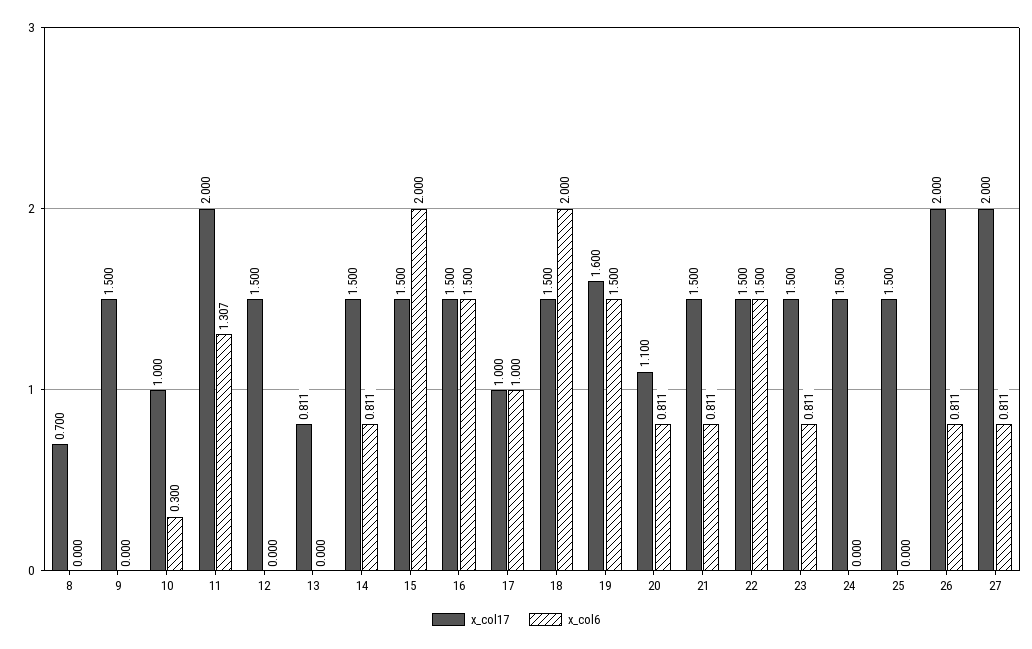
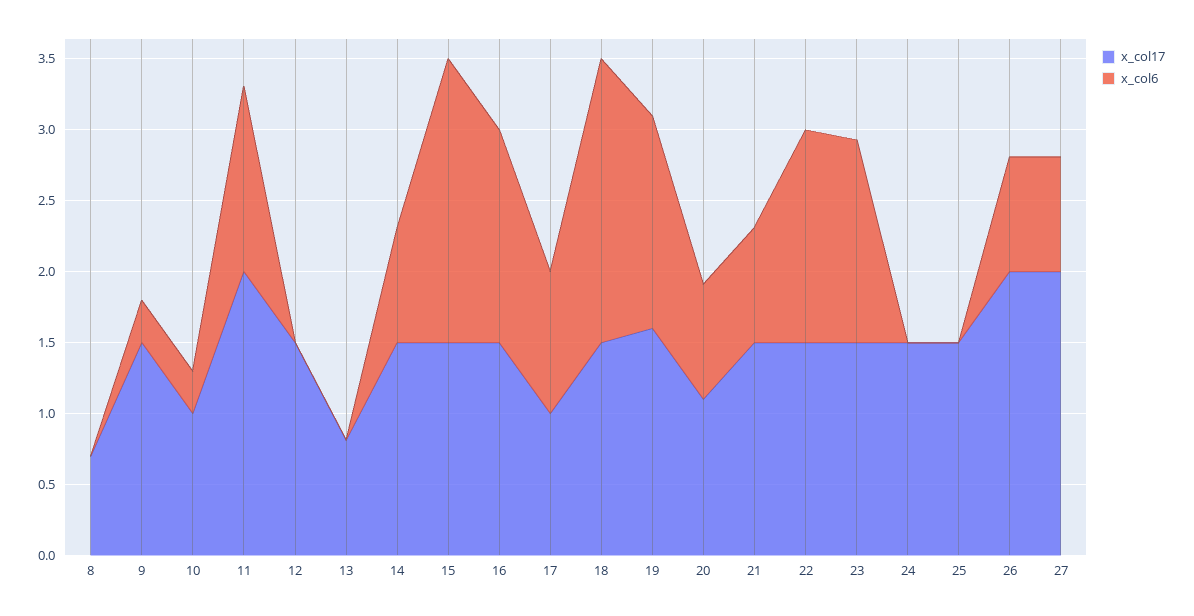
  {
    "x_col17": {
      "8": 0.7,
      "9": 1.5,
      "10": 1,
      "11": 2,
      "12": 1.5,
      "13": 0.811,
      "14": 1.5,
      "15": 1.5,
      "16": 1.5,
      "17": 1,
      "18": 1.5,
      "19": 1.6,
      "20": 1.1,
      "21": 1.5,
      "22": 1.5,
      "23": 1.5,
      "24": 1.5,
      "25": 1.5,
      "26": 2,
      "27": 2
    },
    "x_col6": {
      "8": 0,
-     "9": 0,
+     "9": 0.3,
      "10": 0.3,
      "11": 1.307,
      "12": 0,
      "13": 0,
      "14": 0.811,
      "15": 2,
      "16": 1.5,
      "17": 1,
      "18": 2,
      "19": 1.5,
      "20": 0.811,
      "21": 0.811,
      "22": 1.5,
-     "23": 0.811,
+     "23": 1.4,
      "24": 0,
      "25": 0,
      "26": 0.811,
      "27": 0.811
    }
  }

